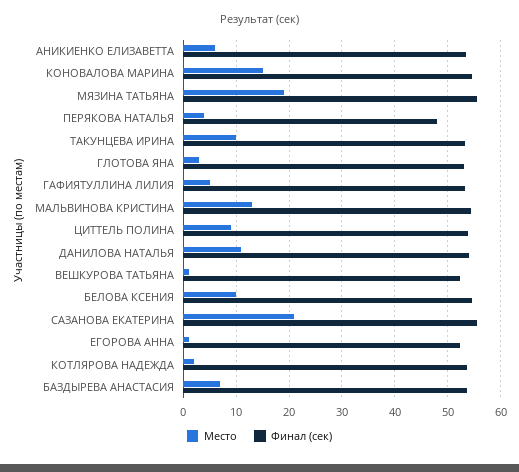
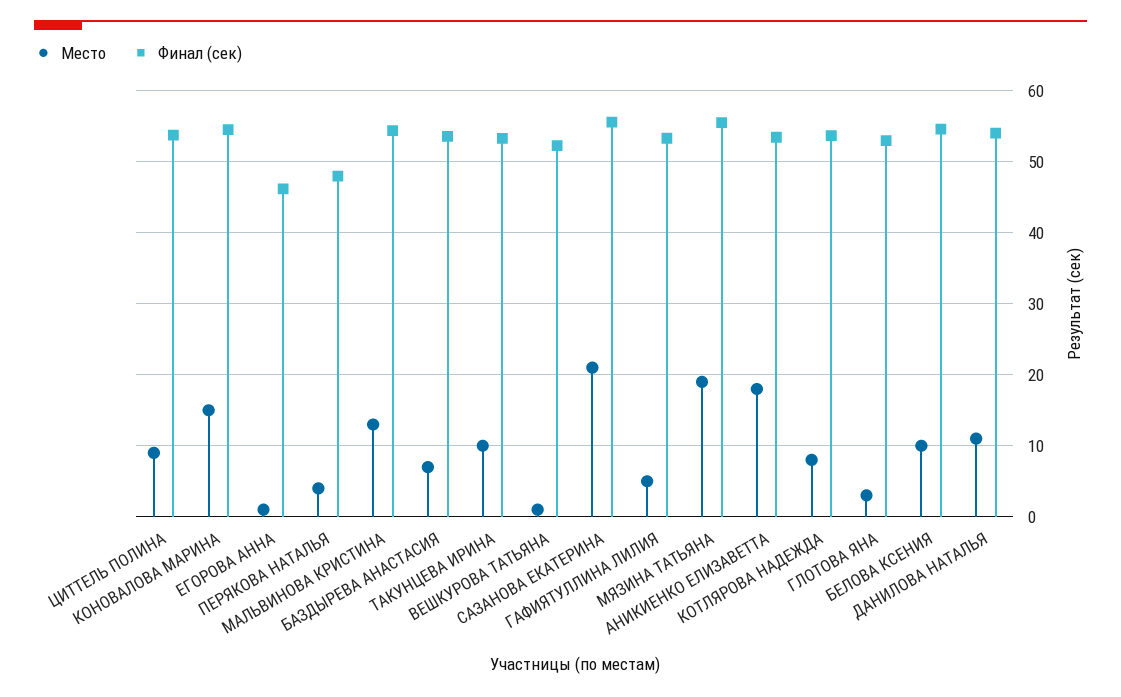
  {
    "Место": {
-     "АНИКИЕНКО ЕЛИЗАВЕТТА": 6,
+     "АНИКИЕНКО ЕЛИЗАВЕТТА": 18,
      "КОНОВАЛОВА МАРИНА": 15,
      "МЯЗИНА ТАТЬЯНА": 19,
      "ПЕРЯКОВА НАТАЛЬЯ": 4,
      "ТАКУНЦЕВА ИРИНА": 10,
      "ГЛОТОВА ЯНА": 3,
      "ГАФИЯТУЛЛИНА ЛИЛИЯ": 5,
      "МАЛЬВИНОВА КРИСТИНА": 13,
      "ЦИТТЕЛЬ ПОЛИНА": 9,
      "ДАНИЛОВА НАТАЛЬЯ": 11,
      "ВЕШКУРОВА ТАТЬЯНА": 1,
      "БЕЛОВА КСЕНИЯ": 10,
      "САЗАНОВА ЕКАТЕРИНА": 21,
      "ЕГОРОВА АННА": 1,
-     "КОТЛЯРОВА НАДЕЖДА": 2,
+     "КОТЛЯРОВА НАДЕЖДА": 8,
      "БАЗДЫРЕВА АНАСТАСИЯ": 7
    },
    "Финал (сек)": {
      "АНИКИЕНКО ЕЛИЗАВЕТТА": 53,
      "КОНОВАЛОВА МАРИНА": 55,
      "МЯЗИНА ТАТЬЯНА": 56,
      "ПЕРЯКОВА НАТАЛЬЯ": 48,
      "ТАКУНЦЕВА ИРИНА": 53,
      "ГЛОТОВА ЯНА": 53,
      "ГАФИЯТУЛЛИНА ЛИЛИЯ": 53,
      "МАЛЬВИНОВА КРИСТИНА": 54,
      "ЦИТТЕЛЬ ПОЛИНА": 54,
      "ДАНИЛОВА НАТАЛЬЯ": 54,
      "ВЕШКУРОВА ТАТЬЯНА": 52,
      "БЕЛОВА КСЕНИЯ": 55,
      "САЗАНОВА ЕКАТЕРИНА": 56,
-     "ЕГОРОВА АННА": 52,
+     "ЕГОРОВА АННА": 46,
      "КОТЛЯРОВА НАДЕЖДА": 54,
      "БАЗДЫРЕВА АНАСТАСИЯ": 54
    }
  }

